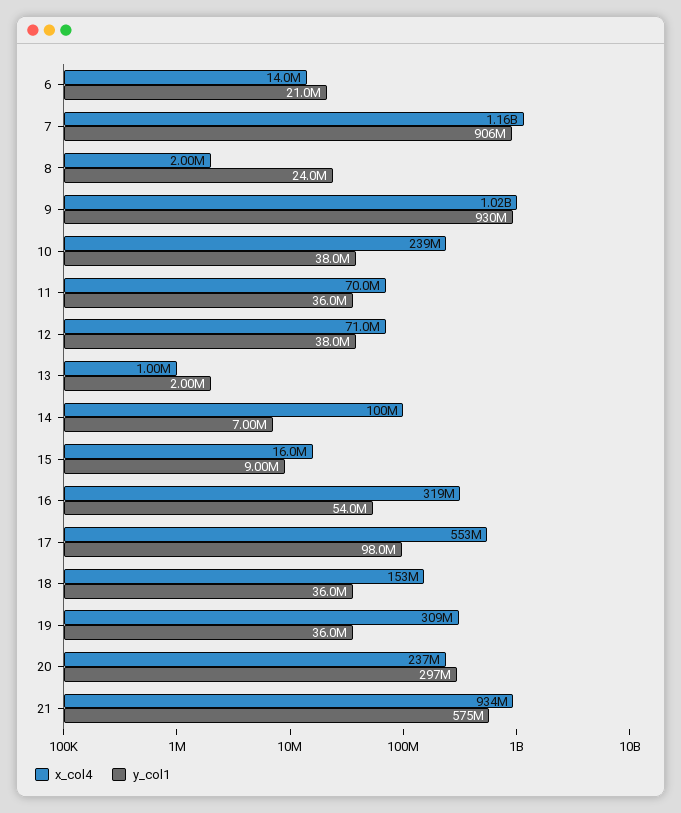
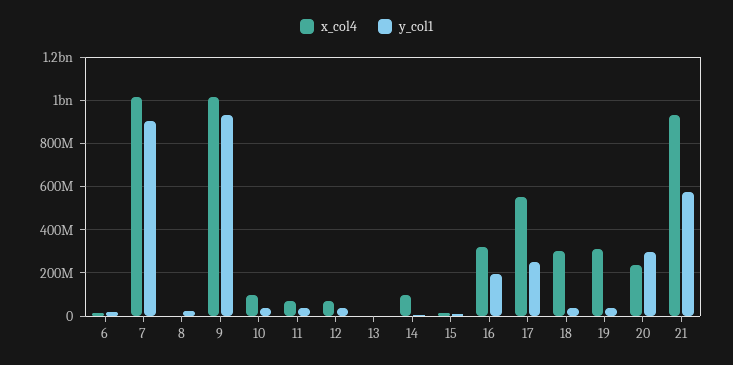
  {
    "x_col4": {
      "6": 14000000,
-     "7": 1160000000,
+     "7": 1000000000,
      "8": 2000000,
      "9": 1020000000,
-     "10": 239000000,
+     "10": 100000000,
      "11": 70000000,
      "12": 71000000,
      "13": 1000000,
      "14": 100000000,
      "15": 16000000,
      "16": 319000000,
      "17": 553000000,
-     "18": 153000000,
+     "18": 300000000,
      "19": 309000000,
      "20": 237000000,
      "21": 934000000
    },
    "y_col1": {
      "6": 21000000,
      "7": 906000000,
      "8": 24000000,
      "9": 930000000,
      "10": 38000000,
      "11": 36000000,
      "12": 38000000,
      "13": 2000000,
      "14": 7000000,
      "15": 9000000,
-     "16": 54000000,
+     "16": 200000000,
-     "17": 98000000,
+     "17": 250000000,
      "18": 36000000,
      "19": 36000000,
      "20": 297000000,
      "21": 575000000
    }
  }

